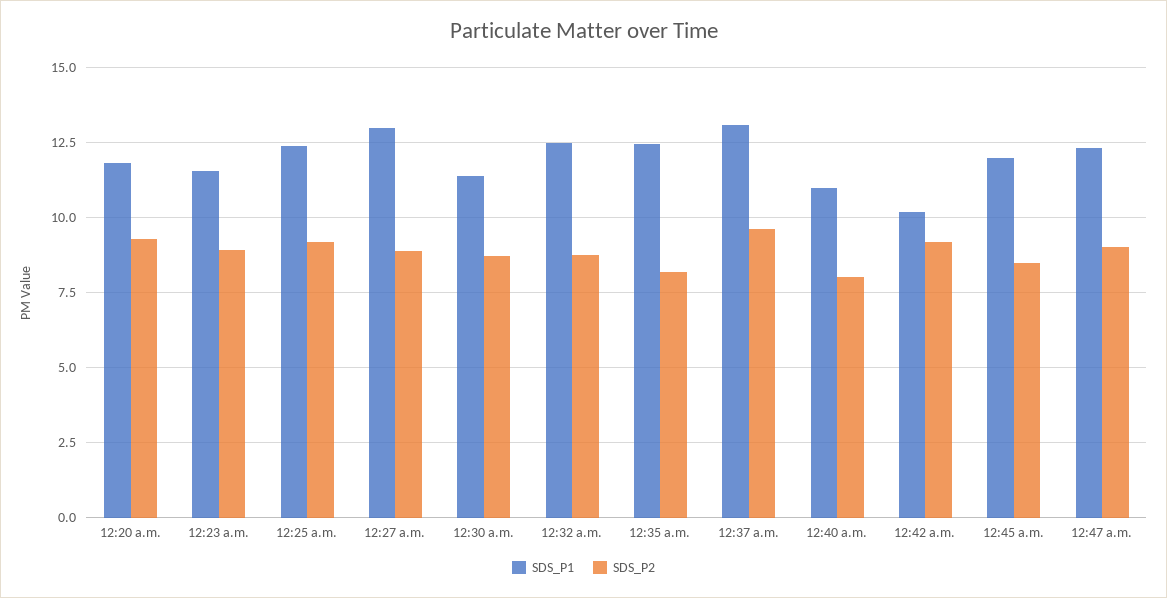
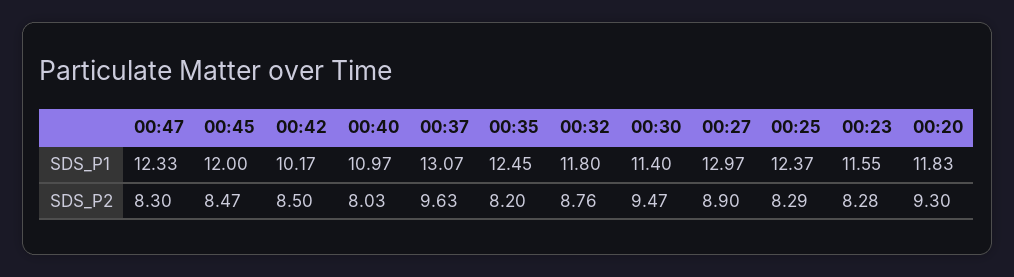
  {
    "SDS_P1": {
      "12:20 a.m.": 11.83,
      "12:23 a.m.": 11.55,
      "12:25 a.m.": 12.37,
      "12:27 a.m.": 12.97,
      "12:30 a.m.": 11.4,
-     "12:32 a.m.": 12.5,
+     "12:32 a.m.": 11.8,
      "12:35 a.m.": 12.45,
      "12:37 a.m.": 13.07,
      "12:40 a.m.": 10.97,
      "12:42 a.m.": 10.17,
      "12:45 a.m.": 12,
      "12:47 a.m.": 12.33
    },
    "SDS_P2": {
      "12:20 a.m.": 9.3,
-     "12:23 a.m.": 9,
+     "12:23 a.m.": 8.28,
-     "12:25 a.m.": 9.25,
+     "12:25 a.m.": 8.29,
      "12:27 a.m.": 8.9,
-     "12:30 a.m.": 8.75,
+     "12:30 a.m.": 9.47,
      "12:32 a.m.": 8.76,
      "12:35 a.m.": 8.2,
      "12:37 a.m.": 9.63,
      "12:40 a.m.": 8.03,
-     "12:42 a.m.": 9.25,
+     "12:42 a.m.": 8.5,
      "12:45 a.m.": 8.47,
-     "12:47 a.m.": 9
+     "12:47 a.m.": 8.3
    }
  }

